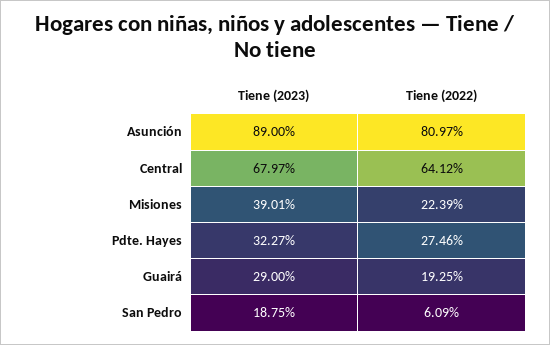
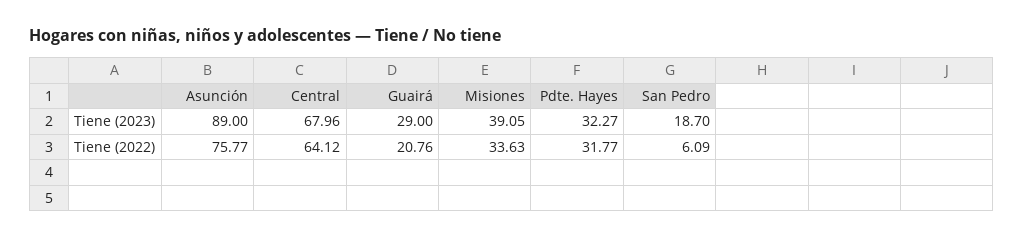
  {
    "Tiene (2023)": {
      "Asunción": 89,
-     "Central": 67.97,
+     "Central": 67.96,
-     "Misiones": 39.01,
+     "Misiones": 39.05,
      "Pdte. Hayes": 32.27,
      "Guairá": 29,
-     "San Pedro": 18.75
+     "San Pedro": 18.7
    },
    "Tiene (2022)": {
-     "Asunción": 80.97,
+     "Asunción": 75.77,
      "Central": 64.12,
-     "Misiones": 22.39,
+     "Misiones": 33.63,
-     "Pdte. Hayes": 27.46,
+     "Pdte. Hayes": 31.77,
-     "Guairá": 19.25,
+     "Guairá": 20.76,
      "San Pedro": 6.09
    }
  }

